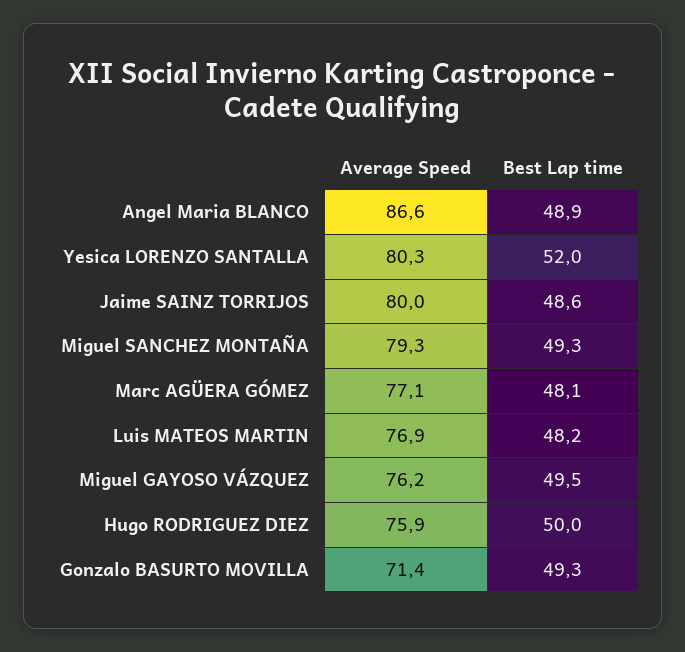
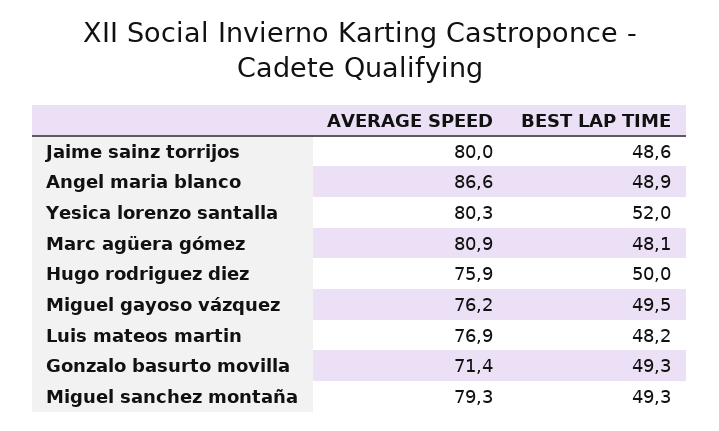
  {
    "Average Speed": {
      "Angel Maria BLANCO": 86.6,
      "Yesica LORENZO SANTALLA": 80.3,
      "Jaime SAINZ TORRIJOS": 80,
      "Miguel SANCHEZ MONTAÑA": 79.3,
-     "Marc AGÜERA GÓMEZ": 77.1,
+     "Marc AGÜERA GÓMEZ": 80.9,
      "Luis MATEOS MARTIN": 76.9,
      "Miguel GAYOSO VÁZQUEZ": 76.2,
      "Hugo RODRIGUEZ DIEZ": 75.9,
      "Gonzalo BASURTO MOVILLA": 71.4
    },
    "Best Lap time": {
      "Angel Maria BLANCO": 48.9,
      "Yesica LORENZO SANTALLA": 52,
      "Jaime SAINZ TORRIJOS": 48.6,
      "Miguel SANCHEZ MONTAÑA": 49.3,
      "Marc AGÜERA GÓMEZ": 48.1,
      "Luis MATEOS MARTIN": 48.2,
      "Miguel GAYOSO VÁZQUEZ": 49.5,
      "Hugo RODRIGUEZ DIEZ": 50,
      "Gonzalo BASURTO MOVILLA": 49.3
    }
  }

